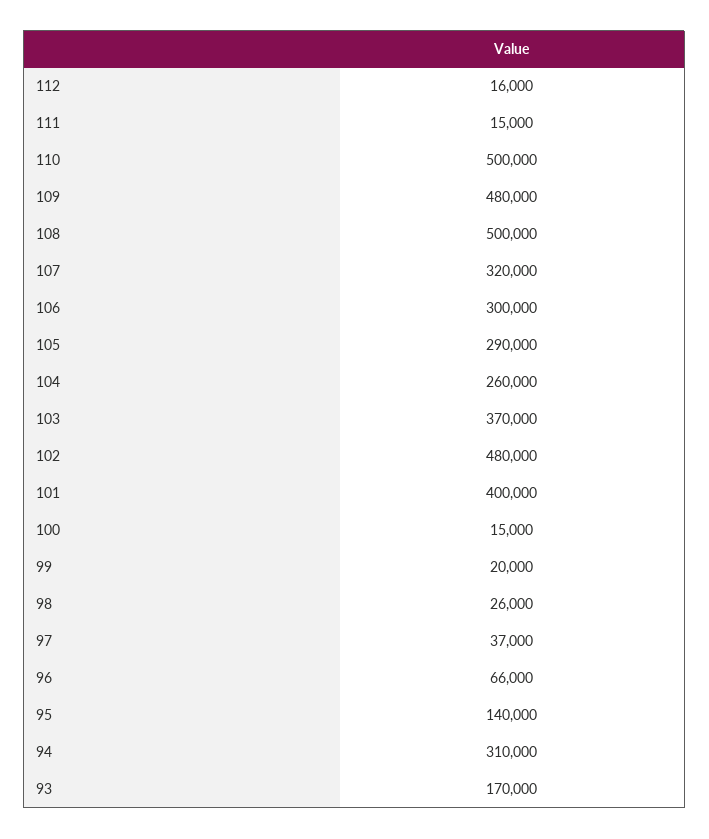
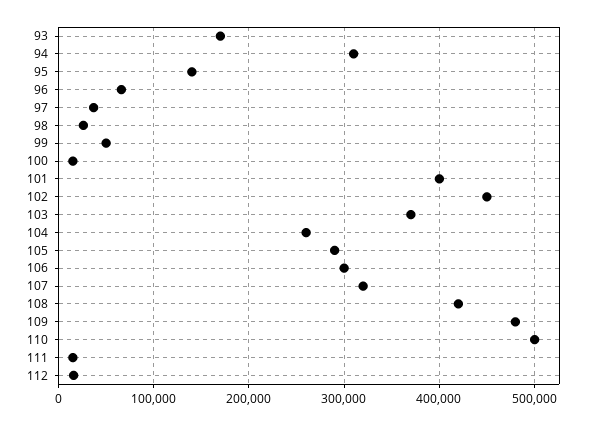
  {
    "112": 16000,
    "111": 15000,
    "110": 500000,
    "109": 480000,
-   "108": 500000,
+   "108": 420000,
    "107": 320000,
    "106": 300000,
    "105": 290000,
    "104": 260000,
    "103": 370000,
-   "102": 480000,
+   "102": 450000,
    "101": 400000,
    "100": 15000,
-   "99": 20000,
+   "99": 50000,
    "98": 26000,
    "97": 37000,
    "96": 66000,
    "95": 140000,
    "94": 310000,
    "93": 170000
  }

